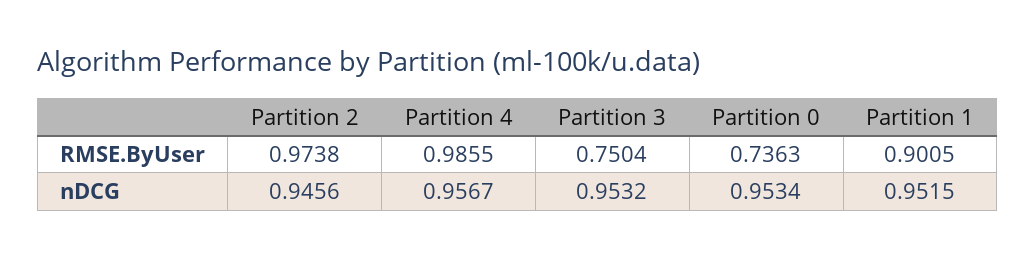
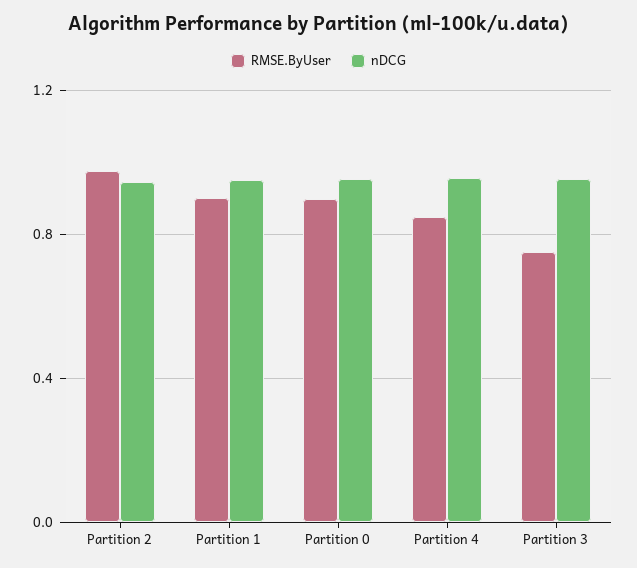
  {
    "RMSE.ByUser": {
      "Partition 2": 0.9738,
-     "Partition 4": 0.9855,
+     "Partition 4": 0.85,
      "Partition 3": 0.7504,
-     "Partition 0": 0.7363,
+     "Partition 0": 0.9,
      "Partition 1": 0.9005
    },
    "nDCG": {
      "Partition 2": 0.9456,
      "Partition 4": 0.9567,
      "Partition 3": 0.9532,
      "Partition 0": 0.9534,
      "Partition 1": 0.9515
    }
  }

